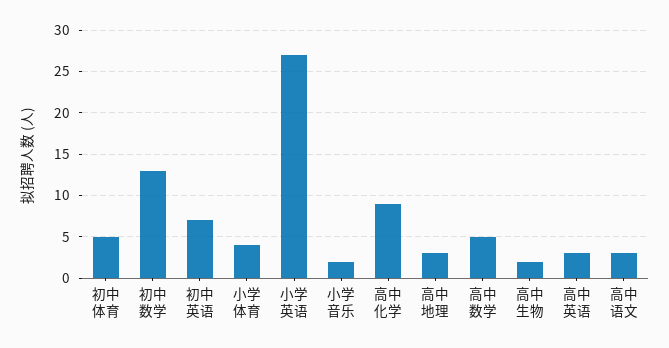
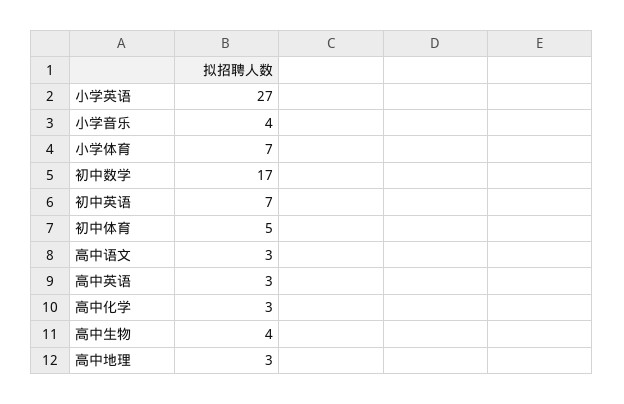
  {
    "初中体育": 5,
-   "初中数学": 13,
+   "初中数学": 17,
    "初中英语": 7,
-   "小学体育": 4,
+   "小学体育": 7,
    "小学英语": 27,
-   "小学音乐": 2,
+   "小学音乐": 4,
-   "高中化学": 9,
+   "高中化学": 3,
    "高中地理": 3,
-   "高中数学": 5,
-   "高中生物": 2,
+   "高中生物": 4,
    "高中英语": 3,
    "高中语文": 3
  }

